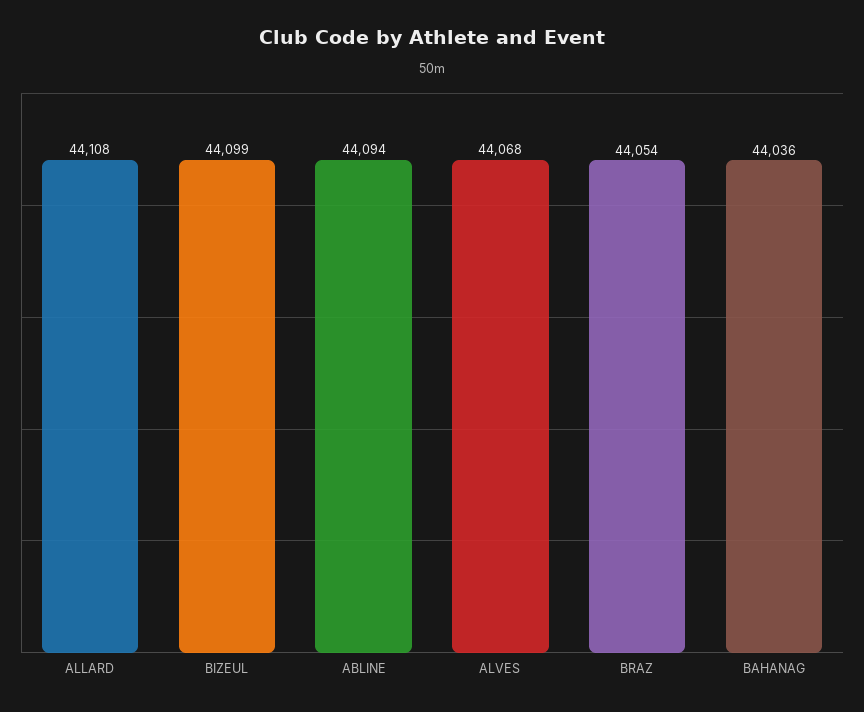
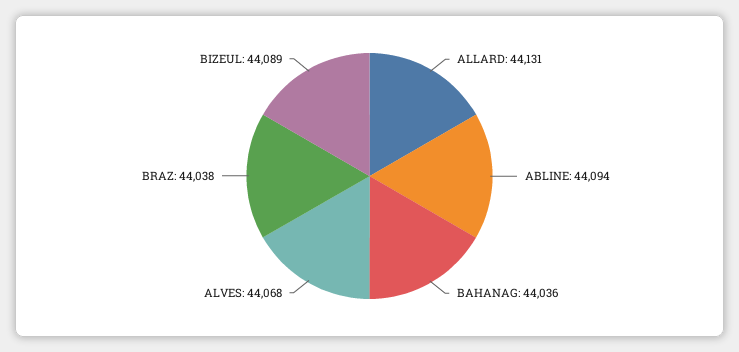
  {
-   "ALLARD": 44108,
+   "ALLARD": 44131,
-   "BIZEUL": 44099,
+   "BIZEUL": 44089,
    "ABLINE": 44094,
    "ALVES": 44068,
-   "BRAZ": 44054,
+   "BRAZ": 44038,
    "BAHANAG": 44036
  }

